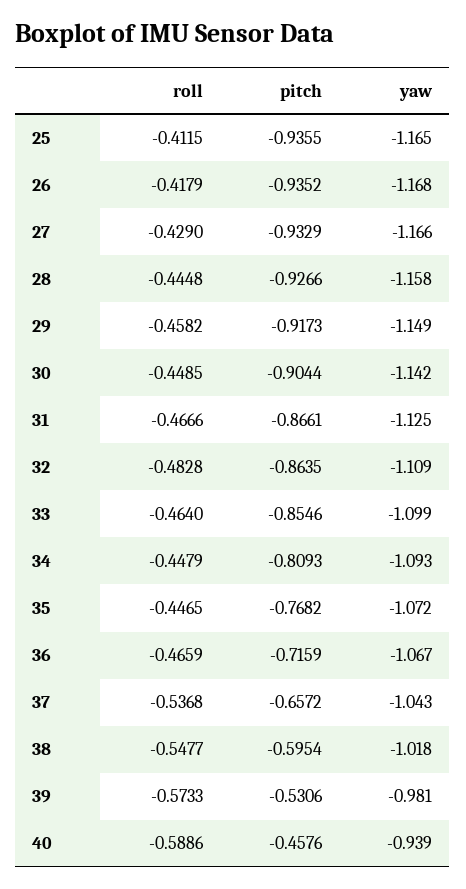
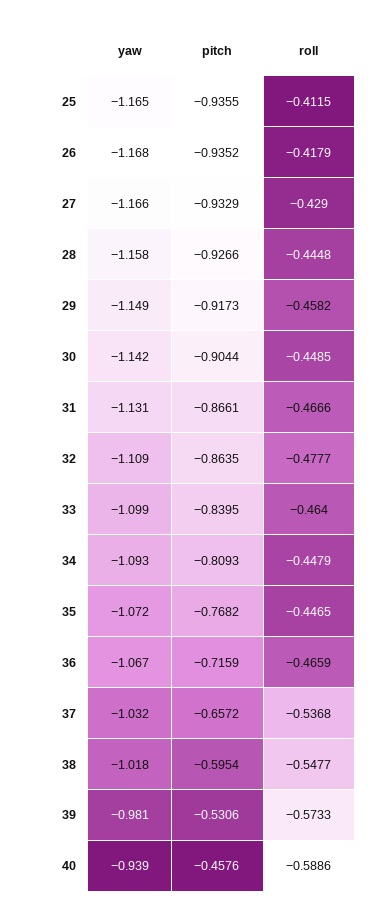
  {
    "roll": {
      "25": -0.4115,
      "26": -0.4179,
      "27": -0.429,
      "28": -0.4448,
      "29": -0.4582,
      "30": -0.4485,
      "31": -0.4666,
-     "32": -0.4828,
+     "32": -0.4777,
      "33": -0.464,
      "34": -0.4479,
      "35": -0.4465,
      "36": -0.4659,
      "37": -0.5368,
      "38": -0.5477,
      "39": -0.5733,
      "40": -0.5886
    },
    "pitch": {
      "25": -0.9355,
      "26": -0.9352,
      "27": -0.9329,
      "28": -0.9266,
      "29": -0.9173,
      "30": -0.9044,
      "31": -0.8661,
      "32": -0.8635,
-     "33": -0.8546,
+     "33": -0.8395,
      "34": -0.8093,
      "35": -0.7682,
      "36": -0.7159,
      "37": -0.6572,
      "38": -0.5954,
      "39": -0.5306,
      "40": -0.4576
    },
    "yaw": {
      "25": -1.165,
      "26": -1.168,
      "27": -1.166,
      "28": -1.158,
      "29": -1.149,
      "30": -1.142,
-     "31": -1.125,
+     "31": -1.131,
      "32": -1.109,
      "33": -1.099,
      "34": -1.093,
      "35": -1.072,
      "36": -1.067,
-     "37": -1.043,
+     "37": -1.032,
      "38": -1.018,
      "39": -0.981,
      "40": -0.939
    }
  }

